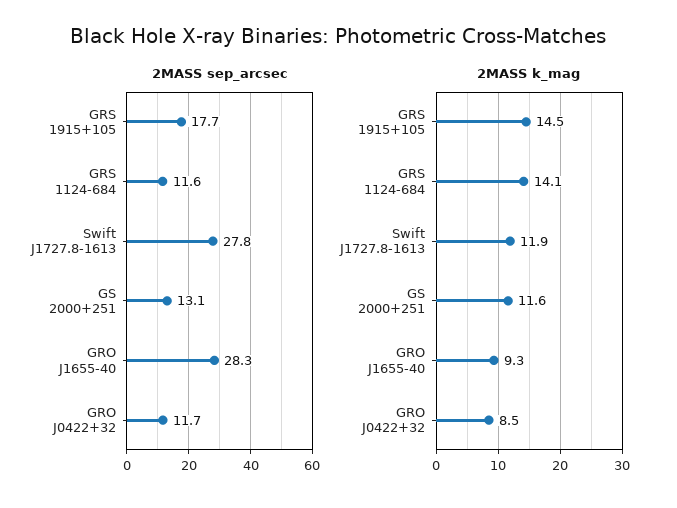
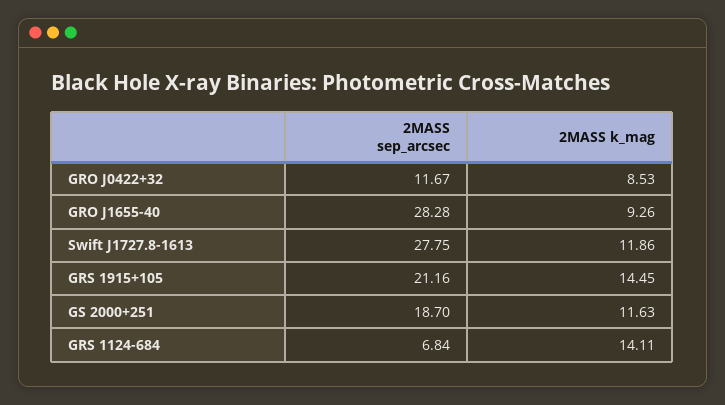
  {
    "2MASS sep_arcsec": {
-     "GRS 1915+105": 17.7,
+     "GRS 1915+105": 21.16,
-     "GRS 1124-684": 11.6,
+     "GRS 1124-684": 6.84,
      "Swift J1727.8-1613": 27.75,
-     "GS 2000+251": 13.1,
+     "GS 2000+251": 18.7,
      "GRO J1655-40": 28.28,
      "GRO J0422+32": 11.67
    },
    "2MASS k_mag": {
      "GRS 1915+105": 14.45,
      "GRS 1124-684": 14.11,
      "Swift J1727.8-1613": 11.86,
      "GS 2000+251": 11.63,
      "GRO J1655-40": 9.26,
      "GRO J0422+32": 8.53
    }
  }

